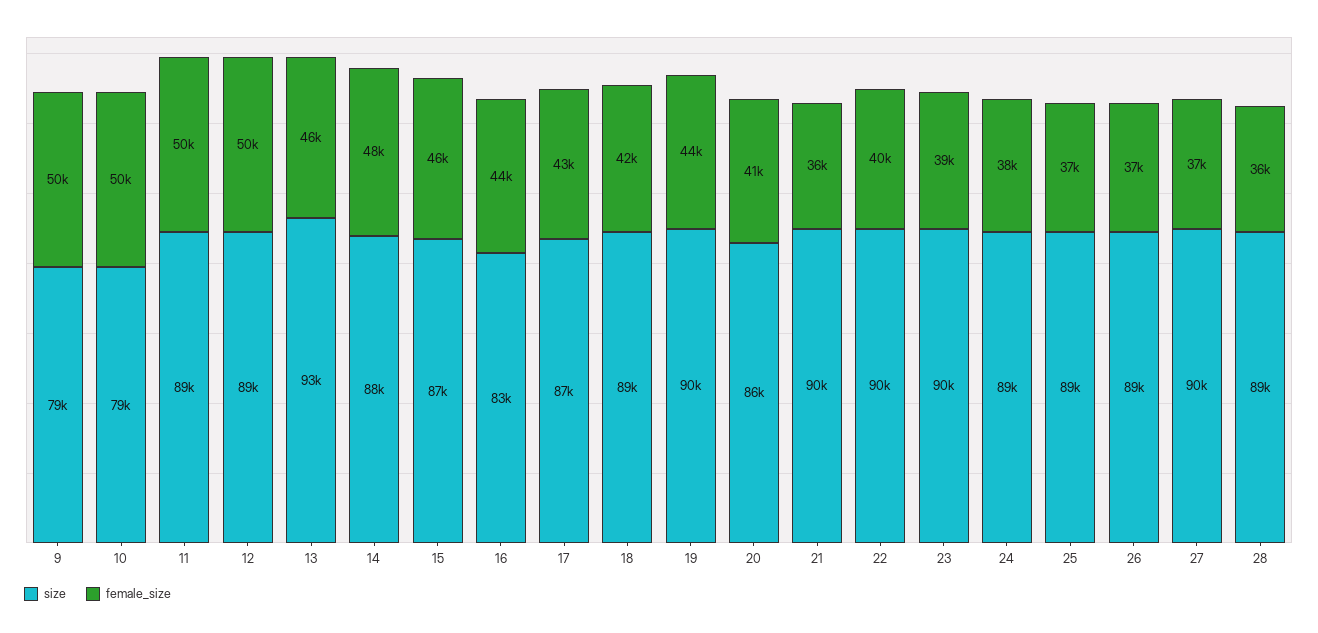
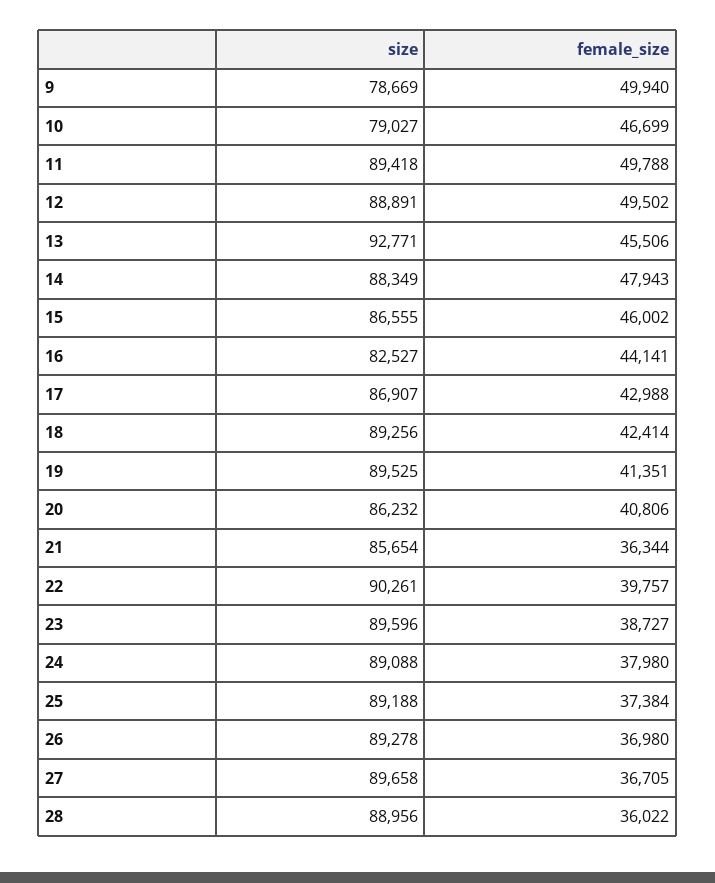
  {
    "size": {
      "9": 78669,
      "10": 79027,
      "11": 89418,
      "12": 88891,
      "13": 92771,
      "14": 88349,
      "15": 86555,
      "16": 82527,
      "17": 86907,
      "18": 89256,
      "19": 89525,
      "20": 86232,
-     "21": 90000,
+     "21": 85654,
      "22": 90261,
      "23": 89596,
      "24": 89088,
      "25": 89188,
      "26": 89278,
      "27": 89658,
      "28": 88956
    },
    "female_size": {
      "9": 49940,
-     "10": 50000,
+     "10": 46699,
      "11": 49788,
      "12": 49502,
      "13": 45506,
      "14": 47943,
      "15": 46002,
      "16": 44141,
      "17": 42988,
      "18": 42414,
-     "19": 44000,
+     "19": 41351,
      "20": 40806,
      "21": 36344,
      "22": 39757,
      "23": 38727,
      "24": 37980,
      "25": 37384,
      "26": 36980,
      "27": 36705,
      "28": 36022
    }
  }

